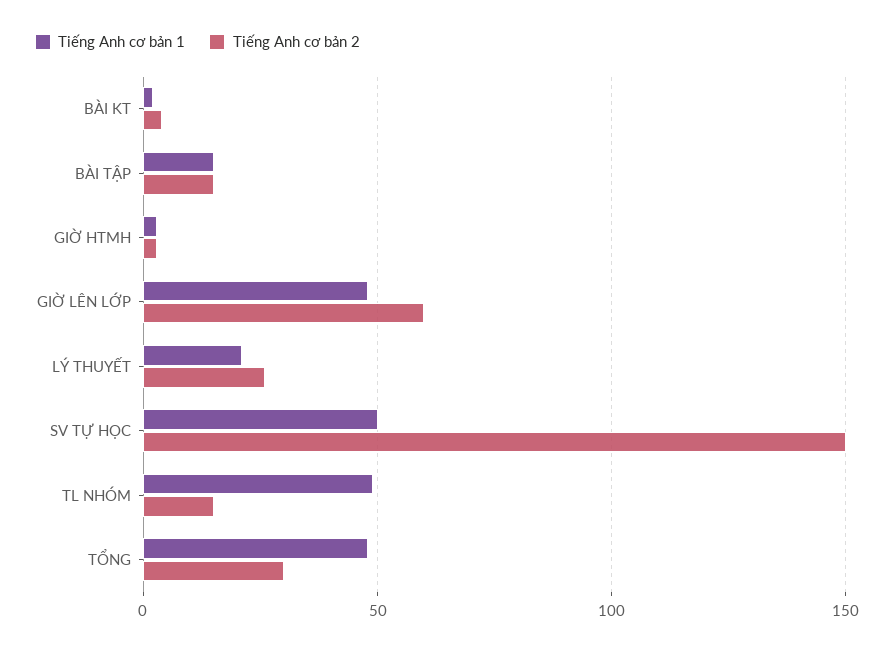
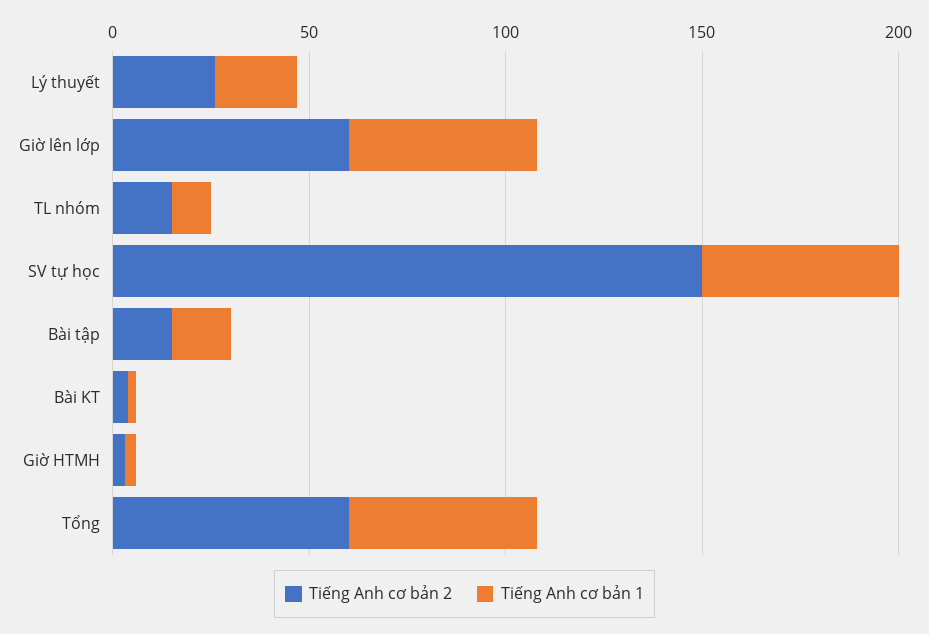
  {
    "Tiếng Anh cơ bản 1": {
      "BÀI KT": 0,
      "BÀI TẬP": 15,
      "GIỜ HTMH": 5,
      "GIỜ LÊN LỚP": 50,
      "LÝ THUYẾT": 20,
      "SV TỰ HỌC": 50,
-     "TL NHÓM": 50,
+     "TL NHÓM": 10,
      "TỔNG": 50
    },
    "Tiếng Anh cơ bản 2": {
      "BÀI KT": 5,
      "BÀI TẬP": 15,
      "GIỜ HTMH": 5,
      "GIỜ LÊN LỚP": 60,
      "LÝ THUYẾT": 25,
      "SV TỰ HỌC": 150,
      "TL NHÓM": 15,
-     "TỔNG": 30
+     "TỔNG": 60
    }
  }

